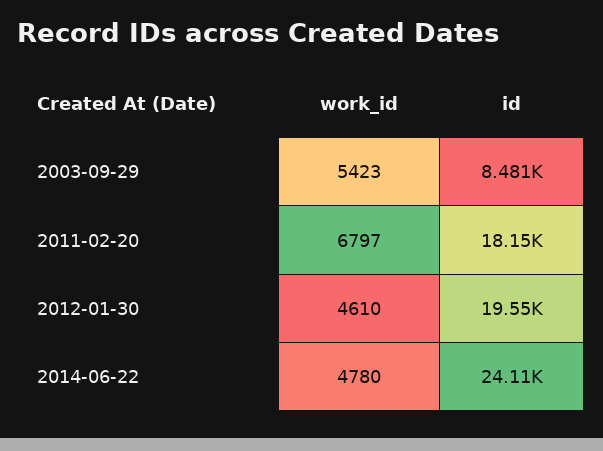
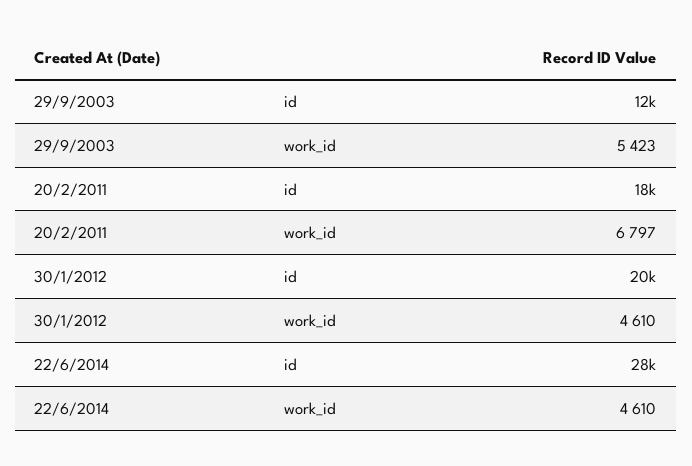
  {
    "work_id": {
      "2003-09-29": 5423,
      "2011-02-20": 6797,
      "2012-01-30": 4610,
-     "2014-06-22": 4780
+     "2014-06-22": 4610
    },
    "id": {
-     "2003-09-29": 8481,
+     "2003-09-29": 12000,
      "2011-02-20": 18150,
      "2012-01-30": 19550,
-     "2014-06-22": 24110
+     "2014-06-22": 28000
    }
  }

